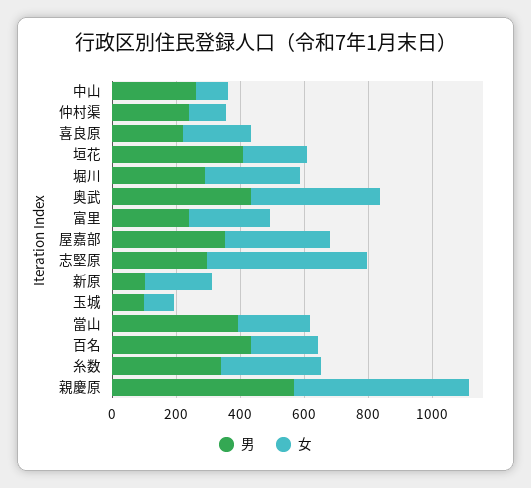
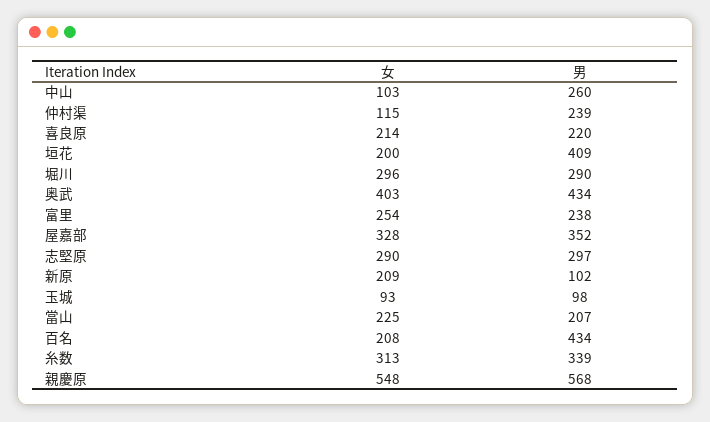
  {
    "男": {
      "中山": 260,
      "仲村渠": 239,
      "喜良原": 220,
      "垣花": 409,
      "堀川": 290,
      "奥武": 434,
      "富里": 238,
      "屋嘉部": 352,
      "志堅原": 297,
      "新原": 102,
      "玉城": 98,
-     "當山": 400,
+     "當山": 207,
      "百名": 434,
      "糸数": 339,
      "親慶原": 568
    },
    "女": {
      "中山": 103,
      "仲村渠": 115,
      "喜良原": 214,
      "垣花": 200,
      "堀川": 296,
      "奥武": 403,
      "富里": 254,
      "屋嘉部": 328,
-     "志堅原": 500,
+     "志堅原": 290,
      "新原": 209,
      "玉城": 93,
      "當山": 225,
      "百名": 208,
      "糸数": 313,
      "親慶原": 548
    }
  }

